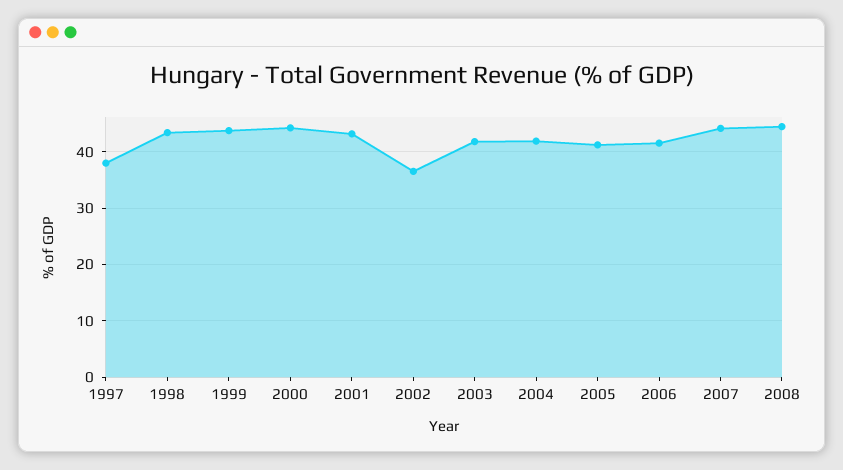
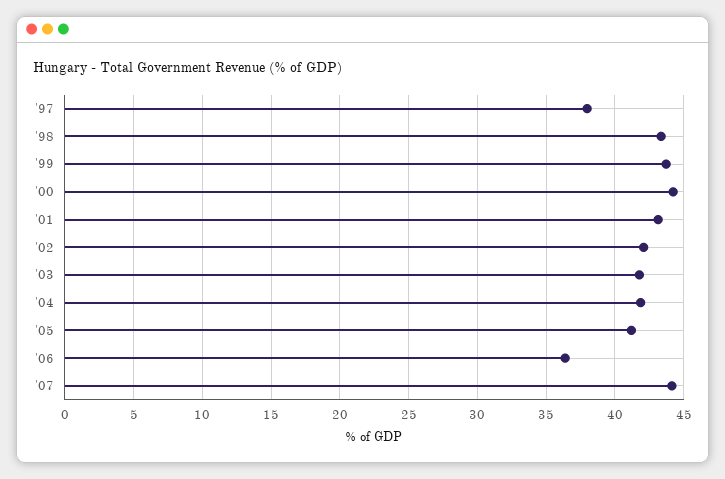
  {
    "1997": 38,
    "1998": 43.5,
    "1999": 43.5,
    "2000": 44,
    "2001": 43,
-   "2002": 36,
+   "2002": 42,
    "2003": 42,
    "2004": 42,
    "2005": 41,
-   "2006": 42,
+   "2006": 36.5,
-   "2007": 44,
+   "2007": 44
-   "2008": 44
  }

